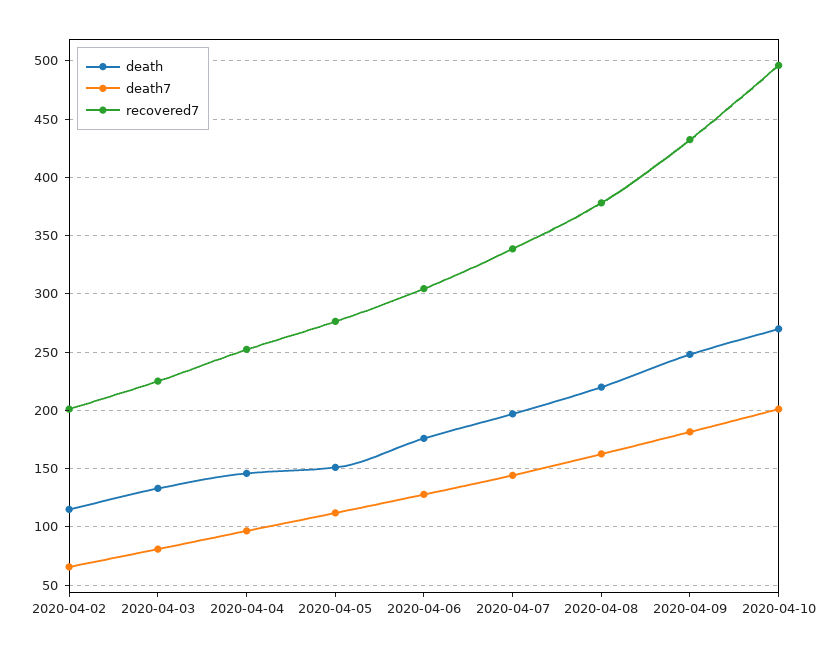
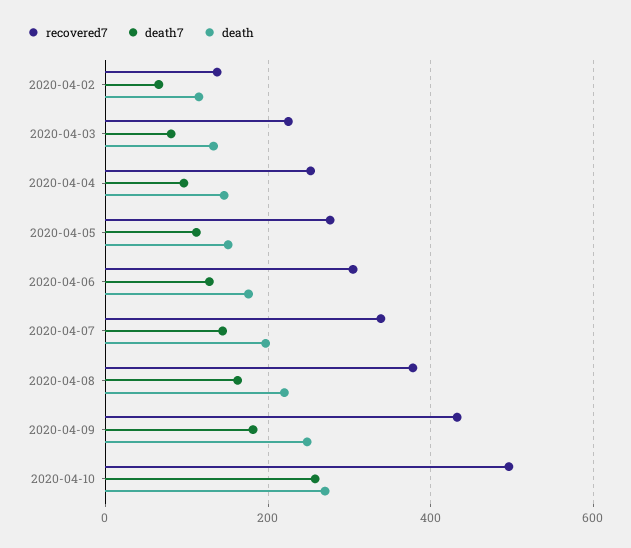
  {
    "death": {
      "2020-04-02": 120,
      "2020-04-03": 130,
      "2020-04-04": 150,
      "2020-04-05": 150,
      "2020-04-06": 180,
      "2020-04-07": 200,
      "2020-04-08": 220,
      "2020-04-09": 250,
      "2020-04-10": 270
    },
    "death7": {
      "2020-04-02": 70,
      "2020-04-03": 80,
      "2020-04-04": 100,
      "2020-04-05": 110,
      "2020-04-06": 130,
      "2020-04-07": 140,
      "2020-04-08": 160,
      "2020-04-09": 180,
-     "2020-04-10": 200
+     "2020-04-10": 260
    },
    "recovered7": {
-     "2020-04-02": 200,
+     "2020-04-02": 140,
      "2020-04-03": 230,
      "2020-04-04": 250,
      "2020-04-05": 280,
      "2020-04-06": 300,
      "2020-04-07": 340,
      "2020-04-08": 380,
      "2020-04-09": 430,
      "2020-04-10": 500
    }
  }

